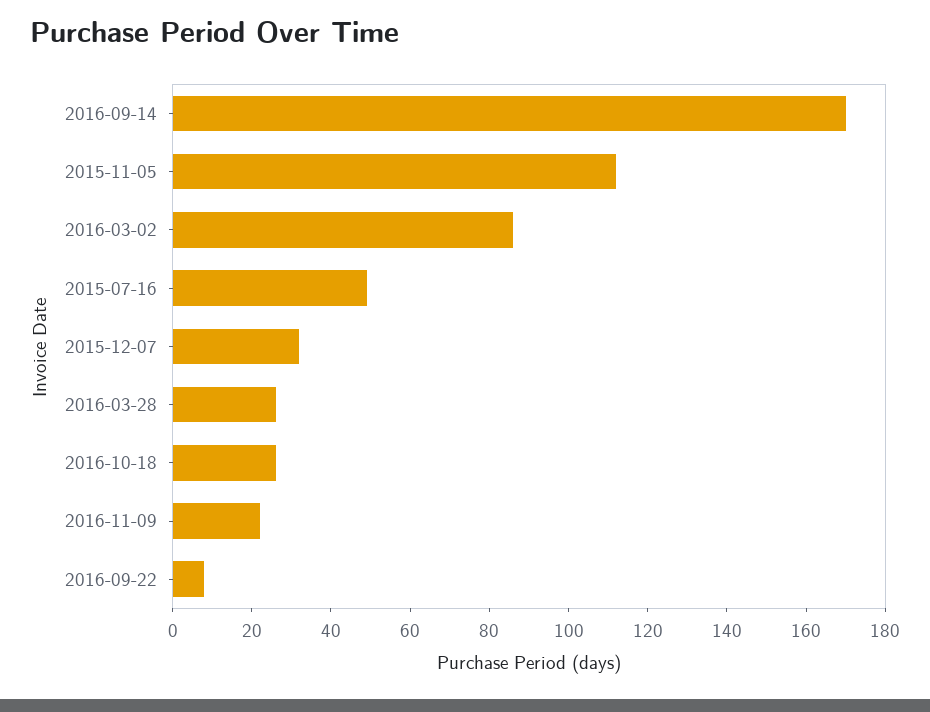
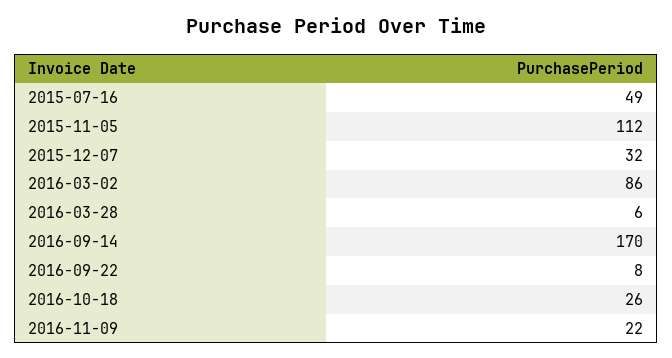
  {
    "2016-09-14": 170,
    "2015-11-05": 112,
    "2016-03-02": 86,
    "2015-07-16": 49,
    "2015-12-07": 32,
-   "2016-03-28": 25,
+   "2016-03-28": 6,
    "2016-10-18": 26,
    "2016-11-09": 22,
    "2016-09-22": 8
  }

